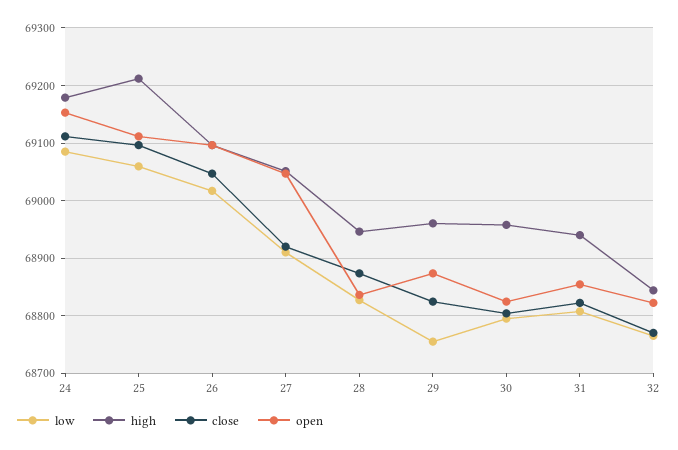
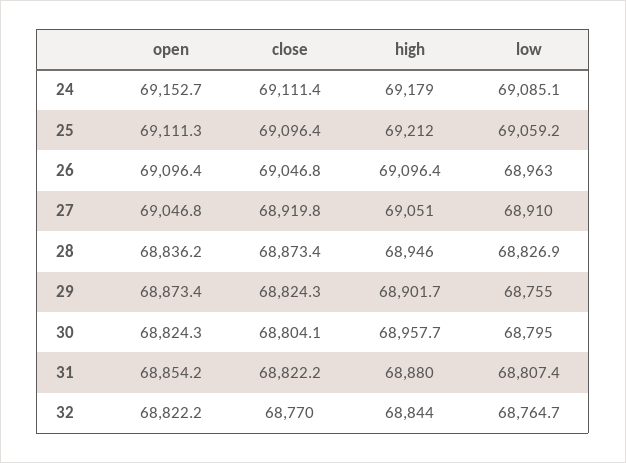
  {
    "low": {
      "24": 69085.1,
      "25": 69059.2,
-     "26": 69020,
+     "26": 68963,
      "27": 68910,
      "28": 68826.9,
      "29": 68755,
      "30": 68795,
      "31": 68807.4,
      "32": 68764.7
    },
    "high": {
      "24": 69179,
      "25": 69212,
      "26": 69096.4,
      "27": 69051,
      "28": 68946,
-     "29": 68960,
+     "29": 68901.7,
      "30": 68957.7,
-     "31": 68940,
+     "31": 68880,
      "32": 68844
    },
    "close": {
      "24": 69111.4,
      "25": 69096.4,
      "26": 69046.8,
      "27": 68919.8,
      "28": 68873.4,
      "29": 68824.3,
      "30": 68804.1,
      "31": 68822.2,
      "32": 68770
    },
    "open": {
      "24": 69152.7,
      "25": 69111.3,
      "26": 69096.4,
      "27": 69046.8,
      "28": 68836.2,
      "29": 68873.4,
      "30": 68824.3,
      "31": 68854.2,
      "32": 68822.2
    }
  }

